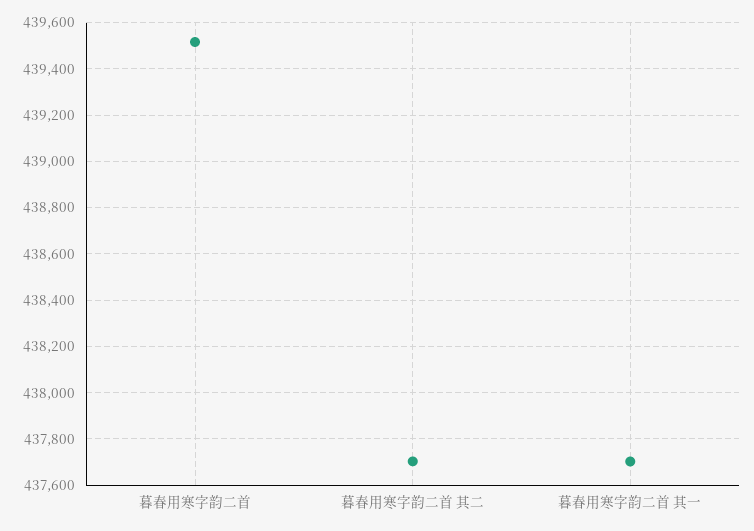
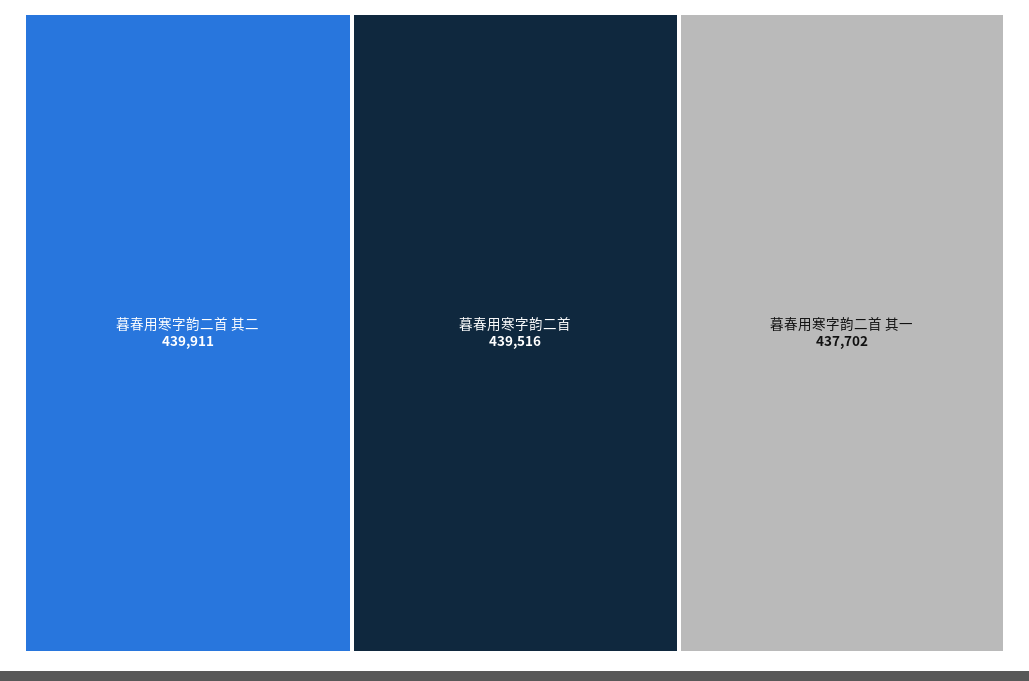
  {
    "暮春用寒字韵二首": 439516,
-   "暮春用寒字韵二首 其二": 437700,
+   "暮春用寒字韵二首 其二": 439911,
    "暮春用寒字韵二首 其一": 437702
  }

